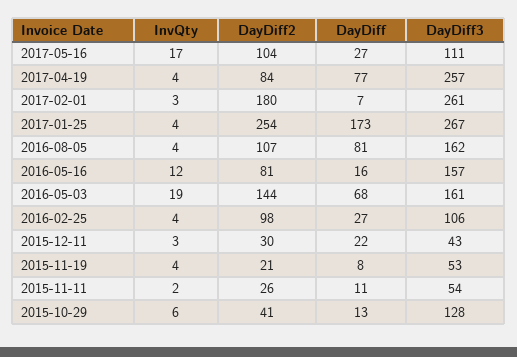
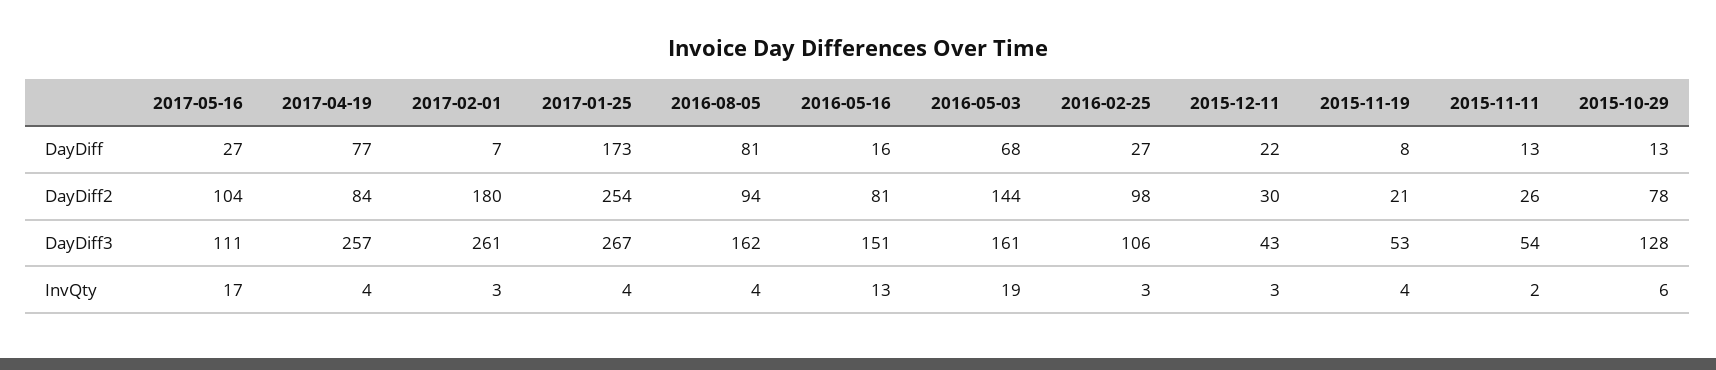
  {
    "InvQty": {
      "2017-05-16": 17,
      "2017-04-19": 4,
      "2017-02-01": 3,
      "2017-01-25": 4,
      "2016-08-05": 4,
-     "2016-05-16": 12,
+     "2016-05-16": 13,
      "2016-05-03": 19,
-     "2016-02-25": 4,
+     "2016-02-25": 3,
      "2015-12-11": 3,
      "2015-11-19": 4,
      "2015-11-11": 2,
      "2015-10-29": 6
    },
    "DayDiff2": {
      "2017-05-16": 104,
      "2017-04-19": 84,
      "2017-02-01": 180,
      "2017-01-25": 254,
-     "2016-08-05": 107,
+     "2016-08-05": 94,
      "2016-05-16": 81,
      "2016-05-03": 144,
      "2016-02-25": 98,
      "2015-12-11": 30,
      "2015-11-19": 21,
      "2015-11-11": 26,
-     "2015-10-29": 41
+     "2015-10-29": 78
    },
    "DayDiff": {
      "2017-05-16": 27,
      "2017-04-19": 77,
      "2017-02-01": 7,
      "2017-01-25": 173,
      "2016-08-05": 81,
      "2016-05-16": 16,
      "2016-05-03": 68,
      "2016-02-25": 27,
      "2015-12-11": 22,
      "2015-11-19": 8,
-     "2015-11-11": 11,
+     "2015-11-11": 13,
      "2015-10-29": 13
    },
    "DayDiff3": {
      "2017-05-16": 111,
      "2017-04-19": 257,
      "2017-02-01": 261,
      "2017-01-25": 267,
      "2016-08-05": 162,
-     "2016-05-16": 157,
+     "2016-05-16": 151,
      "2016-05-03": 161,
      "2016-02-25": 106,
      "2015-12-11": 43,
      "2015-11-19": 53,
      "2015-11-11": 54,
      "2015-10-29": 128
    }
  }

